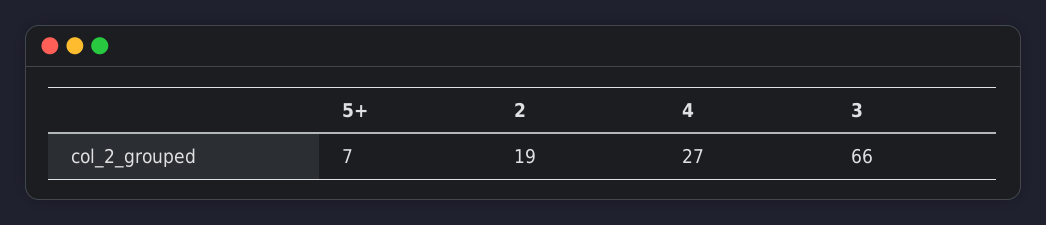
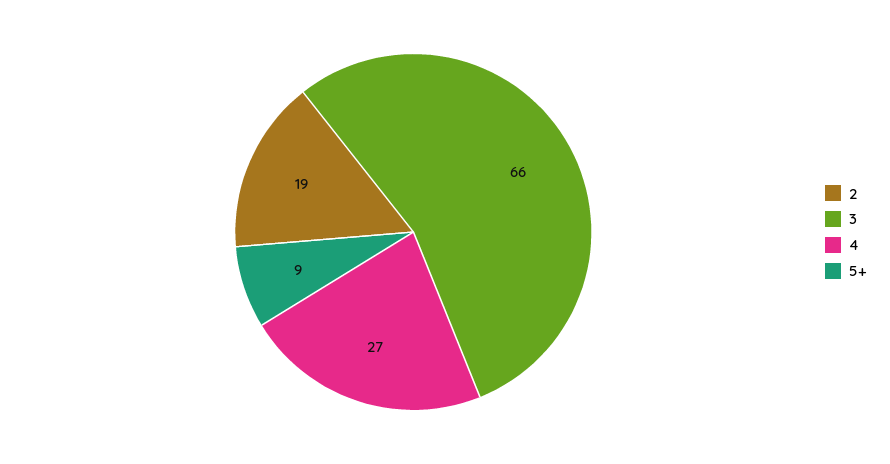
  {
-   "5+": 7,
+   "5+": 9,
    "2": 19,
    "4": 27,
    "3": 66
  }

